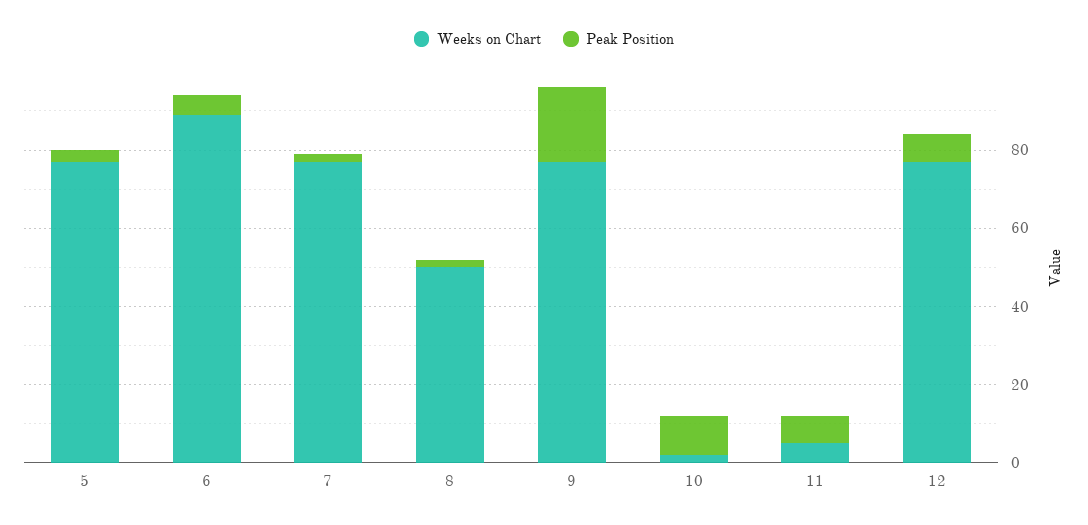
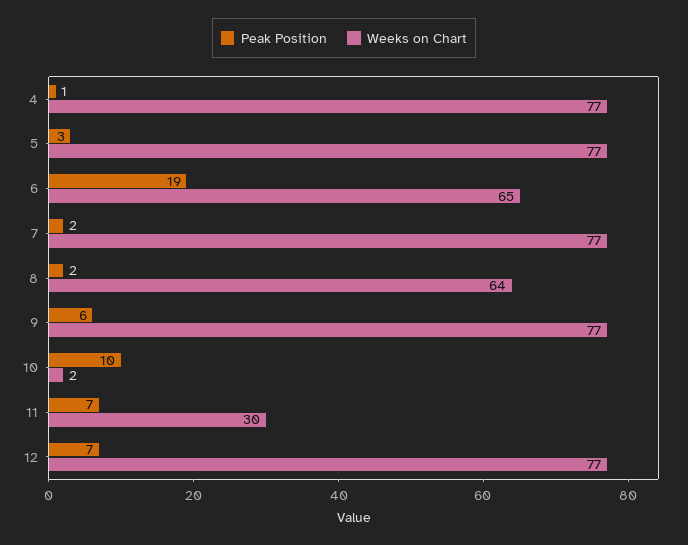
  {
    "Weeks on Chart": {
      "5": 77,
-     "6": 90,
+     "6": 65,
      "7": 77,
-     "8": 50,
+     "8": 64,
      "9": 77,
      "10": 2,
-     "11": 5,
+     "11": 30,
-     "12": 77
+     "12": 77,
+     "4": 77
    },
    "Peak Position": {
      "5": 3,
-     "6": 5,
+     "6": 19,
      "7": 2,
      "8": 2,
-     "9": 20,
+     "9": 6,
      "10": 10,
      "11": 7,
-     "12": 7
+     "12": 7,
+     "4": 1
    }
  }

